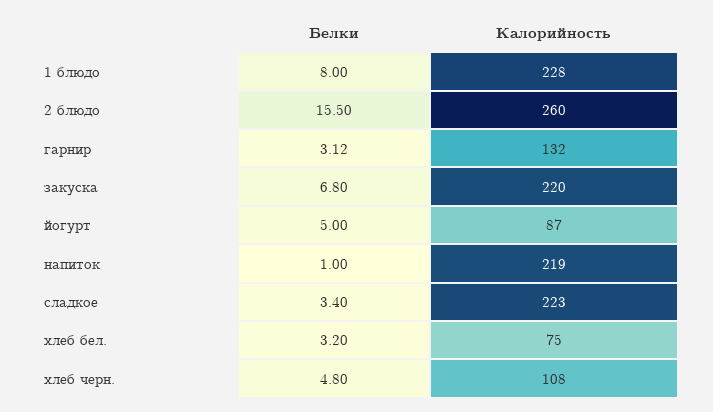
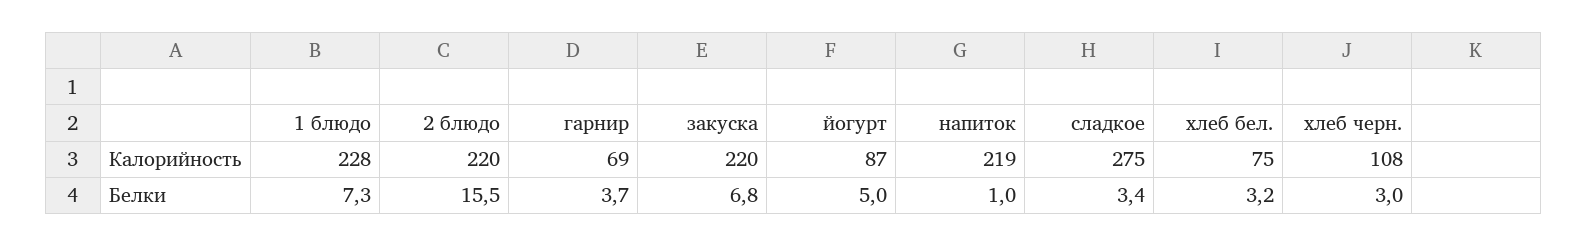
  {
    "Белки": {
-     "1 блюдо": 8,
+     "1 блюдо": 7.3,
      "2 блюдо": 15.5,
-     "гарнир": 3.12,
+     "гарнир": 3.7,
      "закуска": 6.8,
      "йогурт": 5,
      "напиток": 1,
      "сладкое": 3.4,
      "хлеб бел.": 3.2,
-     "хлеб черн.": 4.8
+     "хлеб черн.": 3
    },
    "Калорийность": {
      "1 блюдо": 228,
-     "2 блюдо": 260,
+     "2 блюдо": 220,
-     "гарнир": 132,
+     "гарнир": 69,
      "закуска": 220,
      "йогурт": 87,
      "напиток": 219,
-     "сладкое": 223,
+     "сладкое": 275,
      "хлеб бел.": 75,
      "хлеб черн.": 108
    }
  }

